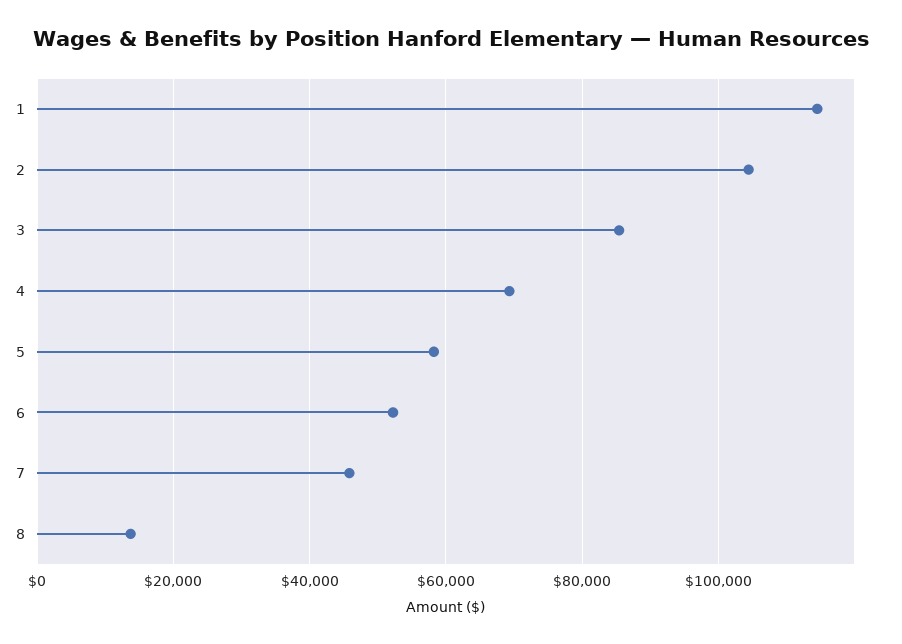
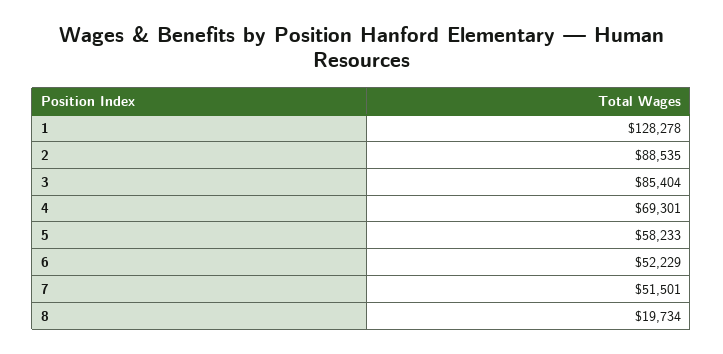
  {
-   "1": 114000,
+   "1": 128278,
-   "2": 104000,
+   "2": 88535,
    "3": 85404,
    "4": 69301,
    "5": 58233,
    "6": 52229,
-   "7": 46000,
+   "7": 51501,
-   "8": 14000
+   "8": 19734
  }

